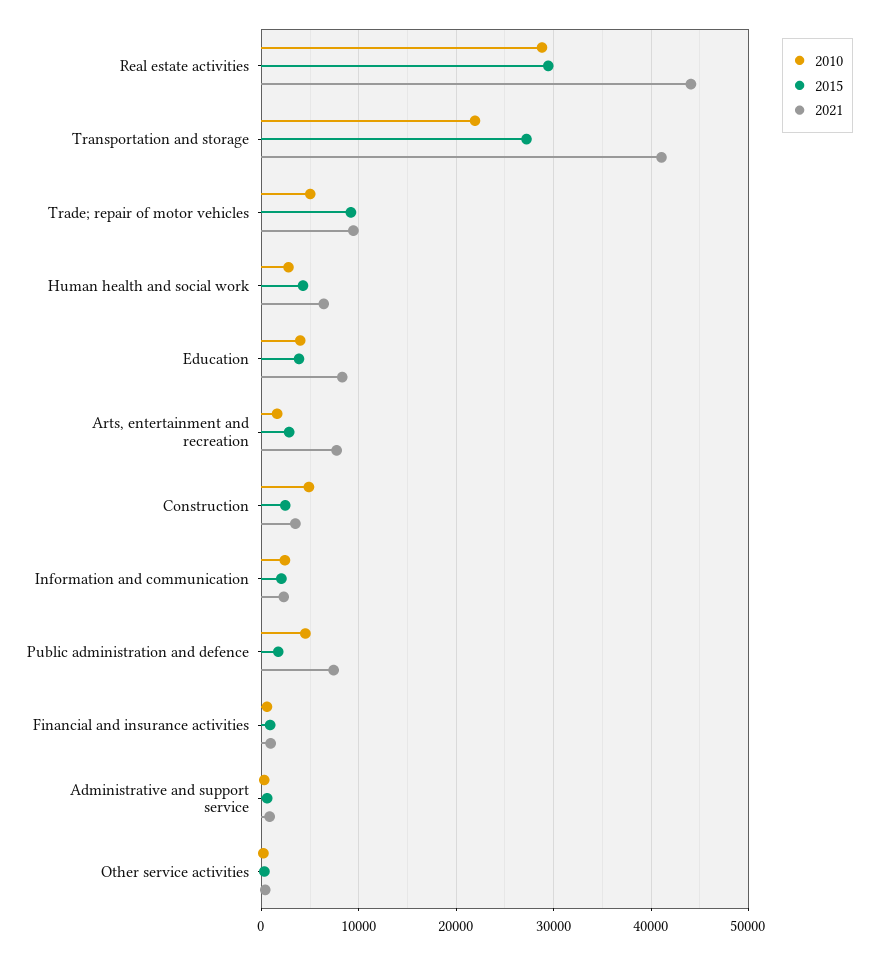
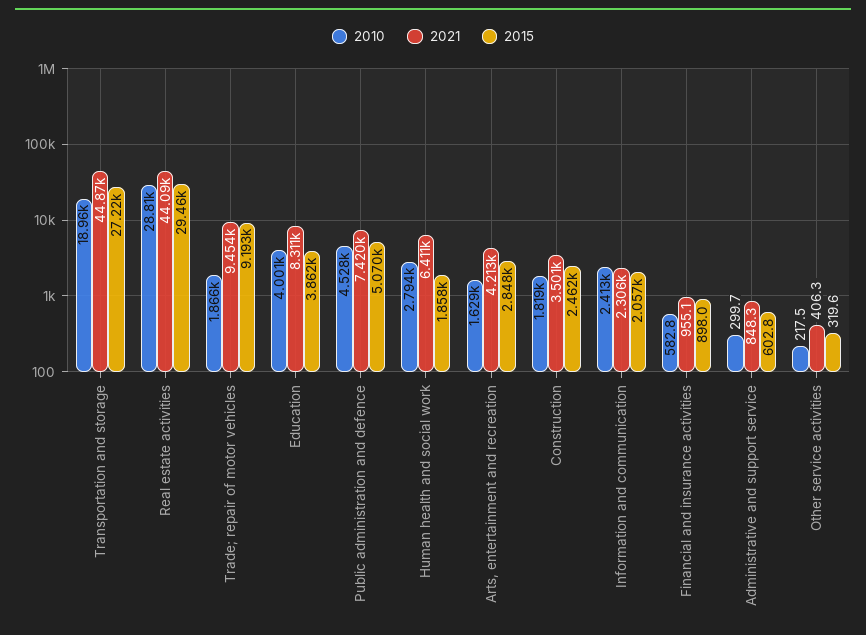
  {
    "2010": {
      "Real estate activities": 28810,
-     "Transportation and storage": 22000,
+     "Transportation and storage": 18960,
-     "Trade; repair of motor vehicles": 5000,
+     "Trade; repair of motor vehicles": 1866,
      "Human health and social work": 2794,
      "Education": 4001,
      "Arts, entertainment and recreation": 1629,
-     "Construction": 5000,
+     "Construction": 1819,
      "Information and communication": 2413,
      "Public administration and defence": 4528,
      "Financial and insurance activities": 582.8,
      "Administrative and support service": 299.7,
      "Other service activities": 217.5
    },
    "2015": {
      "Real estate activities": 29460,
      "Transportation and storage": 27220,
      "Trade; repair of motor vehicles": 9193,
-     "Human health and social work": 4000,
+     "Human health and social work": 1858,
      "Education": 3862,
      "Arts, entertainment and recreation": 2848,
      "Construction": 2462,
      "Information and communication": 2057,
-     "Public administration and defence": 2000,
+     "Public administration and defence": 5070,
      "Financial and insurance activities": 898,
      "Administrative and support service": 602.8,
      "Other service activities": 319.6
    },
    "2021": {
      "Real estate activities": 44090,
-     "Transportation and storage": 41000,
+     "Transportation and storage": 44870,
      "Trade; repair of motor vehicles": 9454,
      "Human health and social work": 6411,
      "Education": 8311,
-     "Arts, entertainment and recreation": 8000,
+     "Arts, entertainment and recreation": 4213,
      "Construction": 3501,
      "Information and communication": 2306,
      "Public administration and defence": 7420,
      "Financial and insurance activities": 955.1,
      "Administrative and support service": 848.3,
      "Other service activities": 406.3
    }
  }

